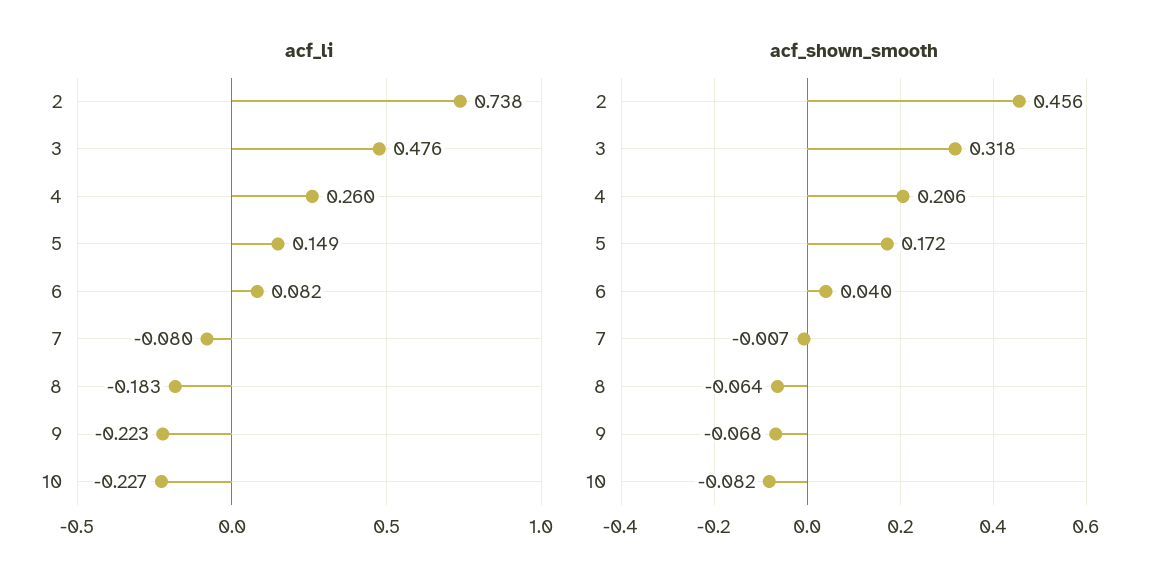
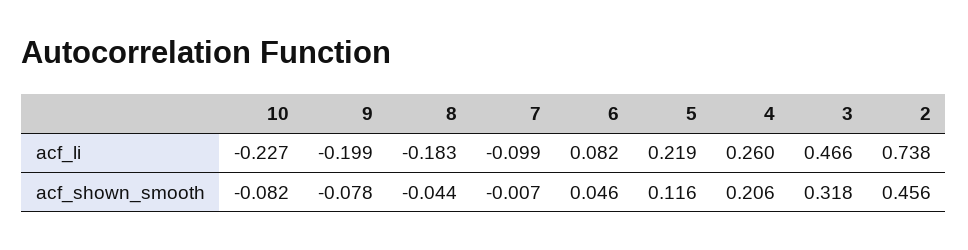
  {
    "acf_li": {
      "2": 0.738,
-     "3": 0.476,
+     "3": 0.466,
      "4": 0.26,
-     "5": 0.149,
+     "5": 0.219,
      "6": 0.082,
-     "7": -0.08,
+     "7": -0.099,
      "8": -0.183,
-     "9": -0.223,
+     "9": -0.199,
      "10": -0.227
    },
    "acf_shown_smooth": {
      "2": 0.456,
      "3": 0.318,
      "4": 0.206,
-     "5": 0.172,
+     "5": 0.116,
-     "6": 0.04,
+     "6": 0.046,
      "7": -0.007,
-     "8": -0.064,
+     "8": -0.044,
-     "9": -0.068,
+     "9": -0.078,
      "10": -0.082
    }
  }

